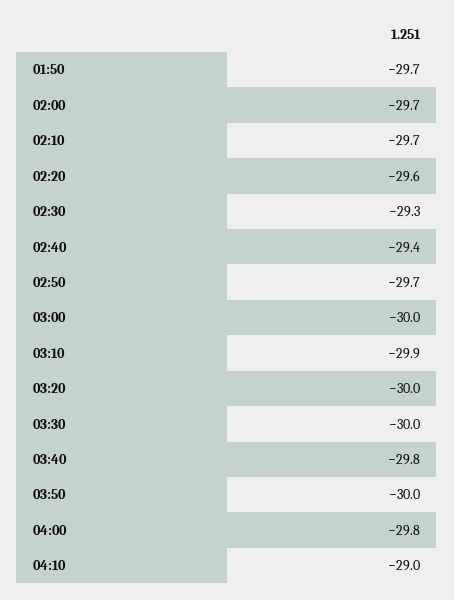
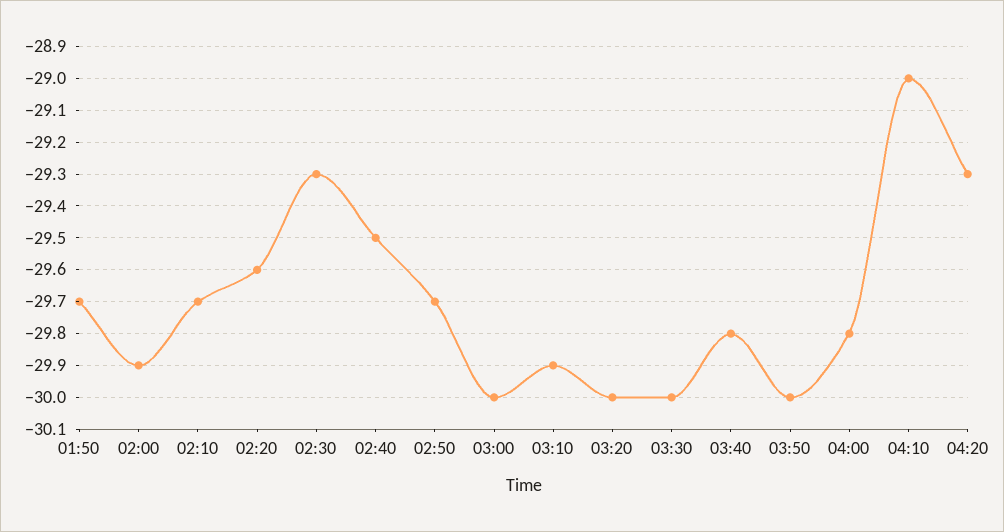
  {
    "01:50": -29.7,
-   "02:00": -29.7,
+   "02:00": -29.9,
    "02:10": -29.7,
    "02:20": -29.6,
    "02:30": -29.3,
-   "02:40": -29.4,
+   "02:40": -29.5,
    "02:50": -29.7,
    "03:00": -30,
    "03:10": -29.9,
    "03:20": -30,
    "03:30": -30,
    "03:40": -29.8,
    "03:50": -30,
    "04:00": -29.8,
-   "04:10": -29
+   "04:10": -29,
+   "04:20": -29.3
  }

